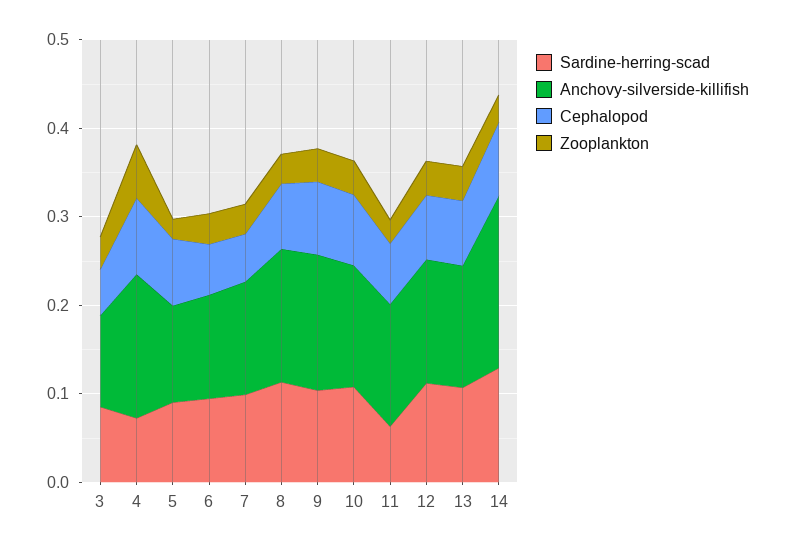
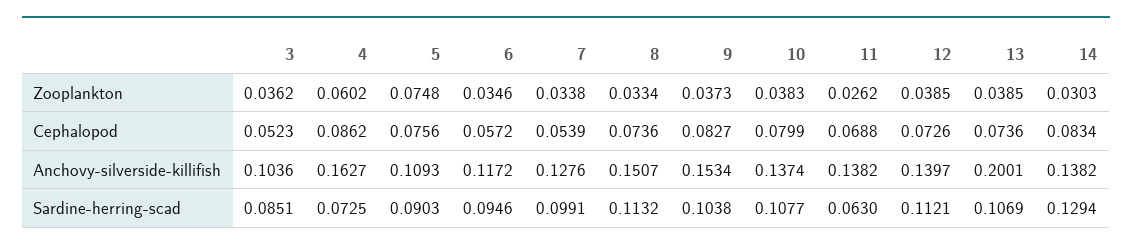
  {
    "Sardine-herring-scad": {
      "3": 0.0851,
      "4": 0.0725,
      "5": 0.0903,
      "6": 0.0946,
      "7": 0.0991,
      "8": 0.1132,
      "9": 0.1038,
      "10": 0.1077,
      "11": 0.063,
      "12": 0.1121,
      "13": 0.1069,
      "14": 0.1294
    },
    "Anchovy-silverside-killifish": {
      "3": 0.1036,
      "4": 0.1627,
      "5": 0.1093,
      "6": 0.1172,
      "7": 0.1276,
      "8": 0.1507,
      "9": 0.1534,
      "10": 0.1374,
      "11": 0.1382,
      "12": 0.1397,
-     "13": 0.14,
+     "13": 0.2001,
-     "14": 0.2
+     "14": 0.1382
    },
    "Cephalopod": {
      "3": 0.0523,
      "4": 0.0862,
      "5": 0.0756,
      "6": 0.0572,
      "7": 0.0539,
      "8": 0.0736,
      "9": 0.0827,
      "10": 0.0799,
      "11": 0.0688,
      "12": 0.0726,
      "13": 0.0736,
      "14": 0.0834
    },
    "Zooplankton": {
      "3": 0.0362,
      "4": 0.0602,
-     "5": 0.02,
+     "5": 0.0748,
      "6": 0.0346,
      "7": 0.0338,
      "8": 0.0334,
      "9": 0.0373,
      "10": 0.0383,
      "11": 0.0262,
      "12": 0.0385,
      "13": 0.0385,
      "14": 0.0303
    }
  }

